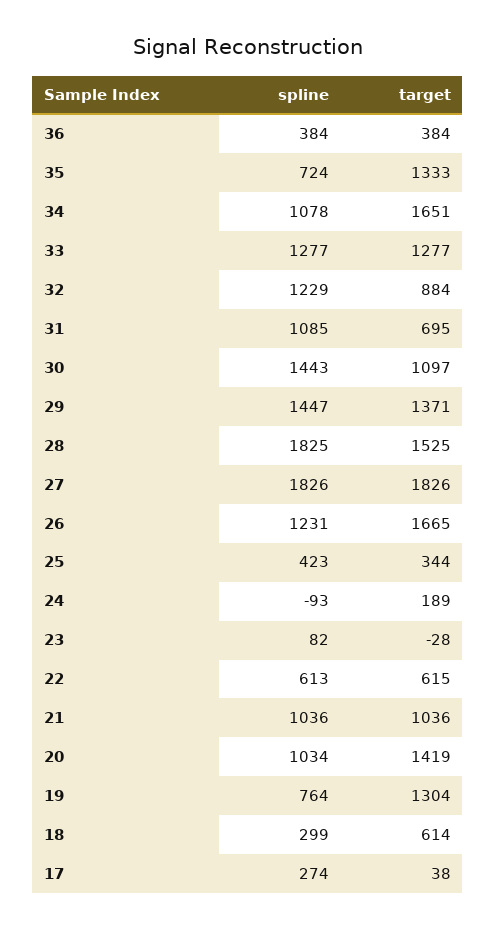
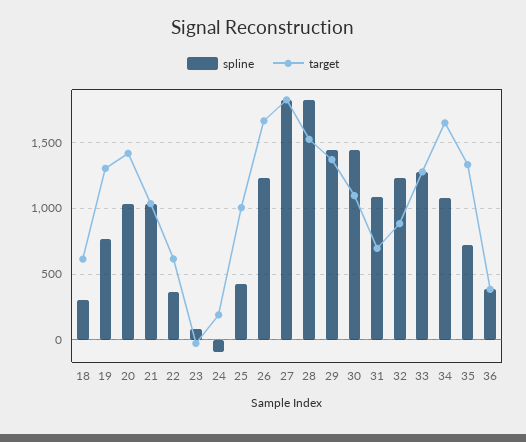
  {
    "spline": {
      "36": 384,
      "35": 724,
      "34": 1078,
      "33": 1277,
      "32": 1229,
      "31": 1085,
      "30": 1443,
      "29": 1447,
      "28": 1825,
      "27": 1826,
      "26": 1231,
      "25": 423,
      "24": -93,
      "23": 82,
-     "22": 613,
+     "22": 350,
      "21": 1036,
      "20": 1034,
      "19": 764,
-     "18": 299,
+     "18": 299
-     "17": 274
    },
    "target": {
      "36": 384,
      "35": 1333,
      "34": 1651,
      "33": 1277,
      "32": 884,
      "31": 695,
      "30": 1097,
      "29": 1371,
      "28": 1525,
      "27": 1826,
      "26": 1665,
-     "25": 344,
+     "25": 1000,
      "24": 189,
      "23": -28,
      "22": 615,
      "21": 1036,
      "20": 1419,
      "19": 1304,
-     "18": 614,
+     "18": 614
-     "17": 38
    }
  }

